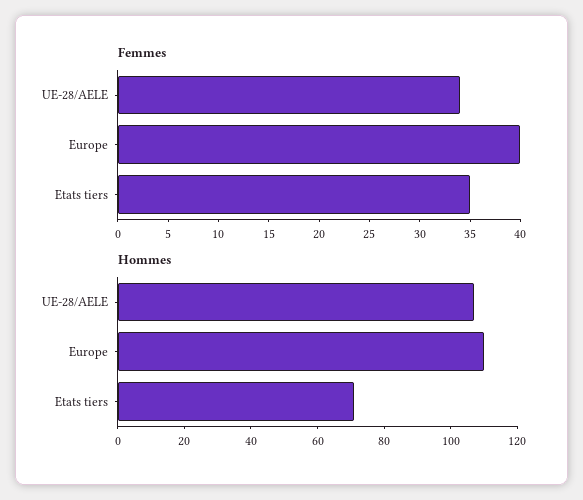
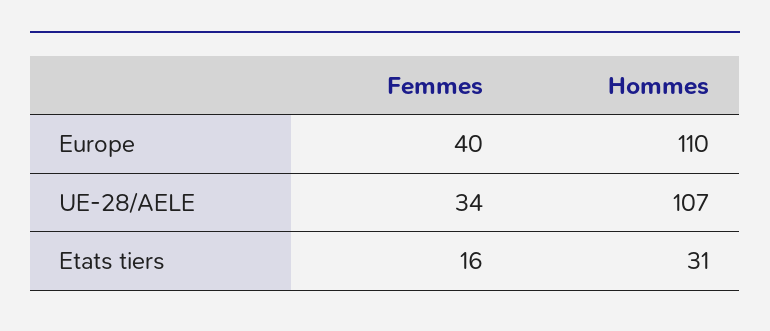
  {
    "Femmes": {
      "UE-28/AELE": 34,
      "Europe": 40,
-     "Etats tiers": 35
+     "Etats tiers": 16
    },
    "Hommes": {
      "UE-28/AELE": 107,
      "Europe": 110,
-     "Etats tiers": 70
+     "Etats tiers": 31
    }
  }

